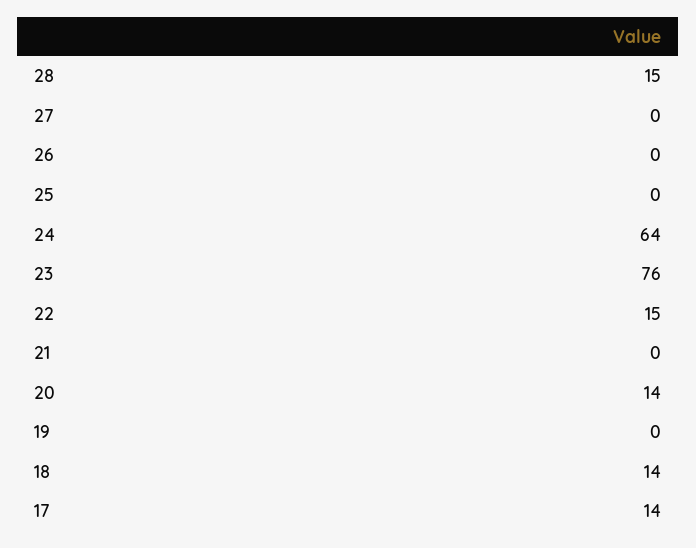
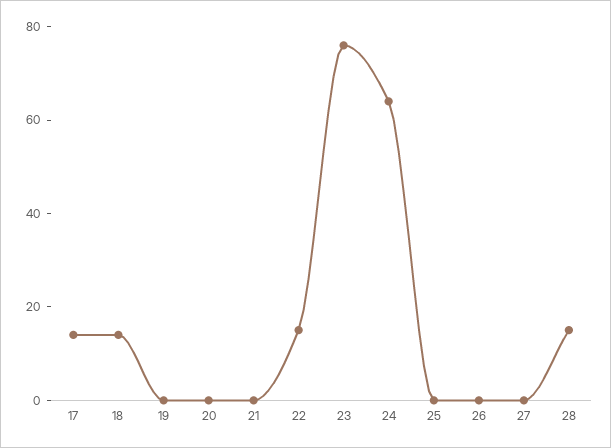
  {
    "28": 15,
    "27": 0,
    "26": 0,
    "25": 0,
    "24": 64,
    "23": 76,
    "22": 15,
    "21": 0,
-   "20": 14,
+   "20": 0,
    "19": 0,
    "18": 14,
    "17": 14
  }

